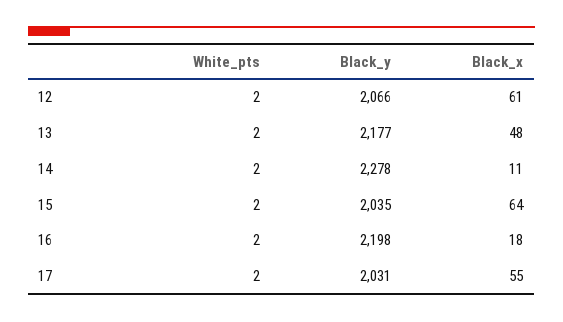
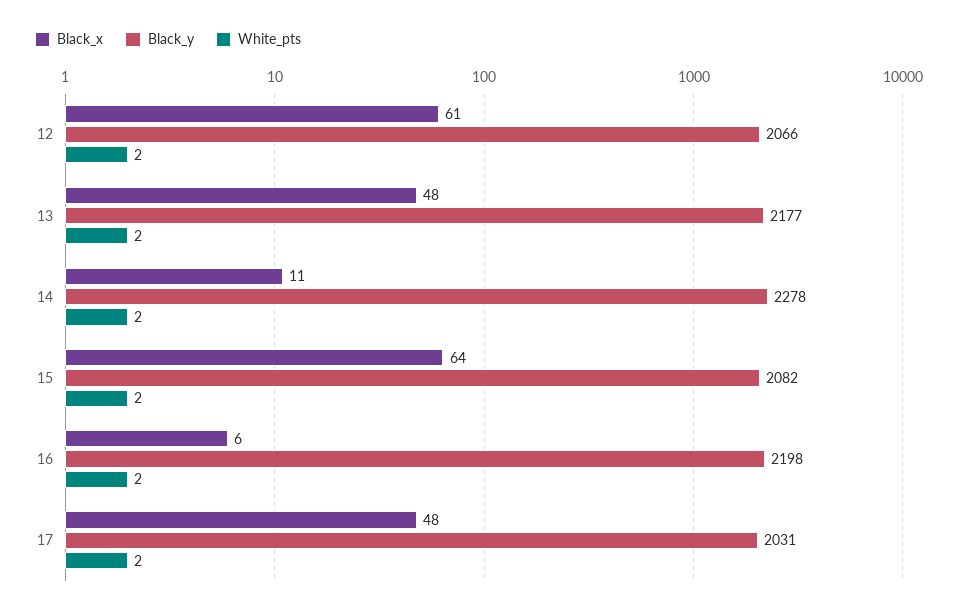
  {
    "White_pts": {
      "12": 2,
      "13": 2,
      "14": 2,
      "15": 2,
      "16": 2,
      "17": 2
    },
    "Black_y": {
      "12": 2066,
      "13": 2177,
      "14": 2278,
-     "15": 2035,
+     "15": 2082,
      "16": 2198,
      "17": 2031
    },
    "Black_x": {
      "12": 61,
      "13": 48,
      "14": 11,
      "15": 64,
-     "16": 18,
+     "16": 6,
-     "17": 55
+     "17": 48
    }
  }

